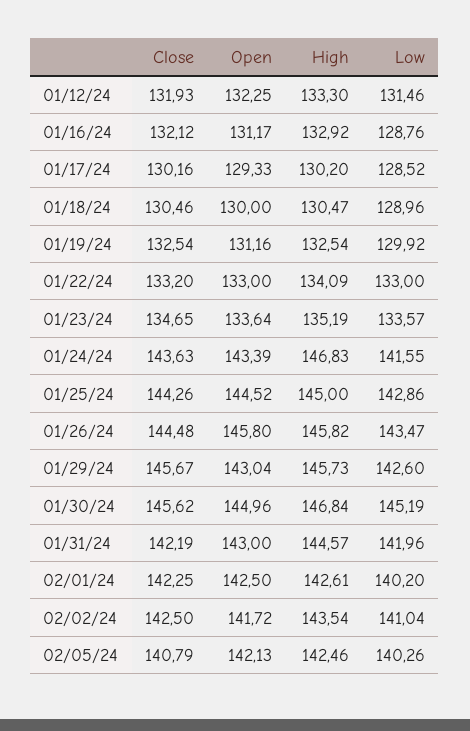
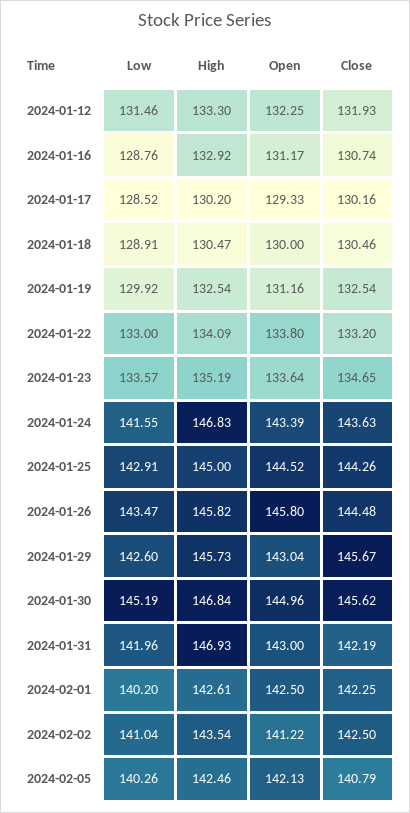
  {
    "Close": {
      "01/12/24": 131.93,
-     "01/16/24": 132.12,
+     "01/16/24": 130.74,
      "01/17/24": 130.16,
      "01/18/24": 130.46,
      "01/19/24": 132.54,
      "01/22/24": 133.2,
      "01/23/24": 134.65,
      "01/24/24": 143.63,
      "01/25/24": 144.26,
      "01/26/24": 144.48,
      "01/29/24": 145.67,
      "01/30/24": 145.62,
      "01/31/24": 142.19,
      "02/01/24": 142.25,
      "02/02/24": 142.5,
      "02/05/24": 140.79
    },
    "Open": {
      "01/12/24": 132.25,
      "01/16/24": 131.17,
      "01/17/24": 129.33,
      "01/18/24": 130,
      "01/19/24": 131.16,
-     "01/22/24": 133,
+     "01/22/24": 133.8,
      "01/23/24": 133.64,
      "01/24/24": 143.39,
      "01/25/24": 144.52,
      "01/26/24": 145.8,
      "01/29/24": 143.04,
      "01/30/24": 144.96,
      "01/31/24": 143,
      "02/01/24": 142.5,
-     "02/02/24": 141.72,
+     "02/02/24": 141.22,
      "02/05/24": 142.13
    },
    "High": {
      "01/12/24": 133.3,
      "01/16/24": 132.92,
      "01/17/24": 130.2,
      "01/18/24": 130.47,
      "01/19/24": 132.54,
      "01/22/24": 134.09,
      "01/23/24": 135.19,
      "01/24/24": 146.83,
      "01/25/24": 145,
      "01/26/24": 145.82,
      "01/29/24": 145.73,
      "01/30/24": 146.84,
-     "01/31/24": 144.57,
+     "01/31/24": 146.93,
      "02/01/24": 142.61,
      "02/02/24": 143.54,
      "02/05/24": 142.46
    },
    "Low": {
      "01/12/24": 131.46,
      "01/16/24": 128.76,
      "01/17/24": 128.52,
-     "01/18/24": 128.96,
+     "01/18/24": 128.91,
      "01/19/24": 129.92,
      "01/22/24": 133,
      "01/23/24": 133.57,
      "01/24/24": 141.55,
-     "01/25/24": 142.86,
+     "01/25/24": 142.91,
      "01/26/24": 143.47,
      "01/29/24": 142.6,
      "01/30/24": 145.19,
      "01/31/24": 141.96,
      "02/01/24": 140.2,
      "02/02/24": 141.04,
      "02/05/24": 140.26
    }
  }

